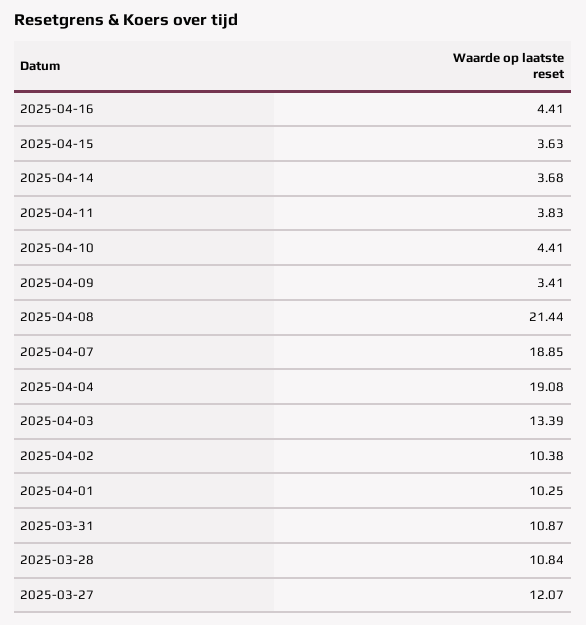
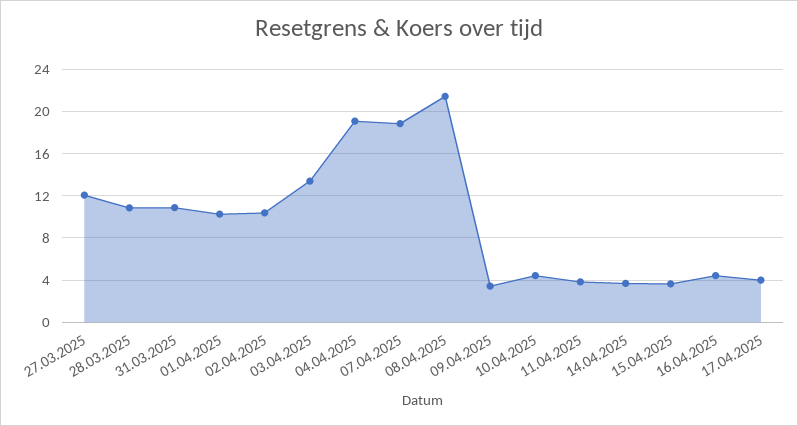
  {
    "2025-04-16": 4.41,
    "2025-04-15": 3.63,
    "2025-04-14": 3.68,
    "2025-04-11": 3.83,
    "2025-04-10": 4.41,
    "2025-04-09": 3.41,
    "2025-04-08": 21.44,
    "2025-04-07": 18.85,
    "2025-04-04": 19.08,
    "2025-04-03": 13.39,
    "2025-04-02": 10.38,
    "2025-04-01": 10.25,
    "2025-03-31": 10.87,
    "2025-03-28": 10.84,
-   "2025-03-27": 12.07
+   "2025-03-27": 12.07,
+   "17.04.2025": 4
  }

